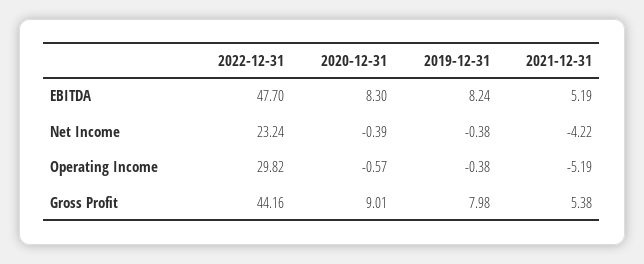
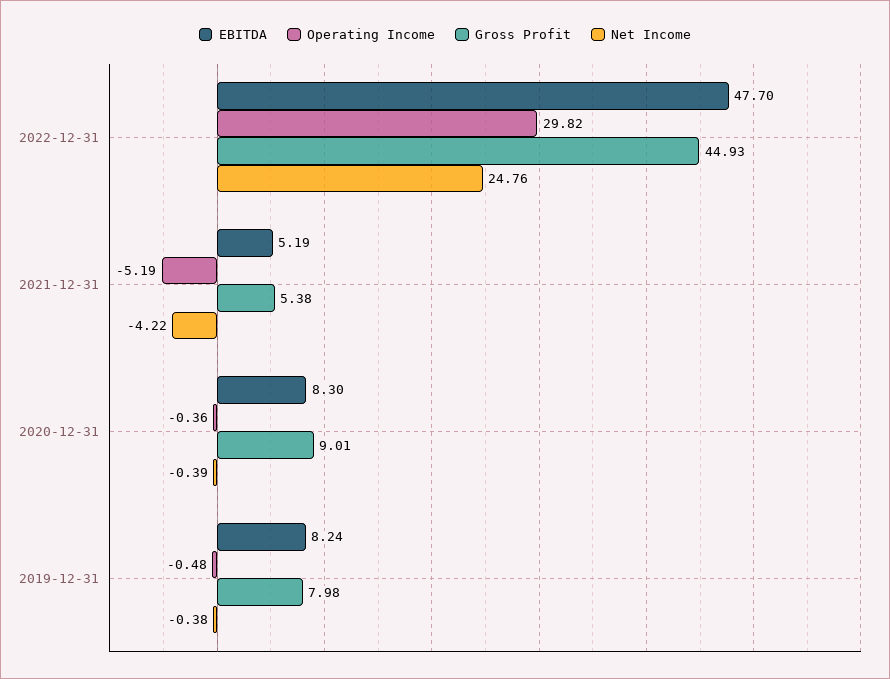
  {
    "EBITDA": {
      "2022-12-31": 47.7,
      "2020-12-31": 8.3,
      "2019-12-31": 8.24,
      "2021-12-31": 5.19
    },
    "Net Income": {
-     "2022-12-31": 23.24,
+     "2022-12-31": 24.76,
      "2020-12-31": -0.39,
      "2019-12-31": -0.38,
      "2021-12-31": -4.22
    },
    "Operating Income": {
      "2022-12-31": 29.82,
-     "2020-12-31": -0.57,
+     "2020-12-31": -0.36,
-     "2019-12-31": -0.38,
+     "2019-12-31": -0.48,
      "2021-12-31": -5.19
    },
    "Gross Profit": {
-     "2022-12-31": 44.16,
+     "2022-12-31": 44.93,
      "2020-12-31": 9.01,
      "2019-12-31": 7.98,
      "2021-12-31": 5.38
    }
  }

